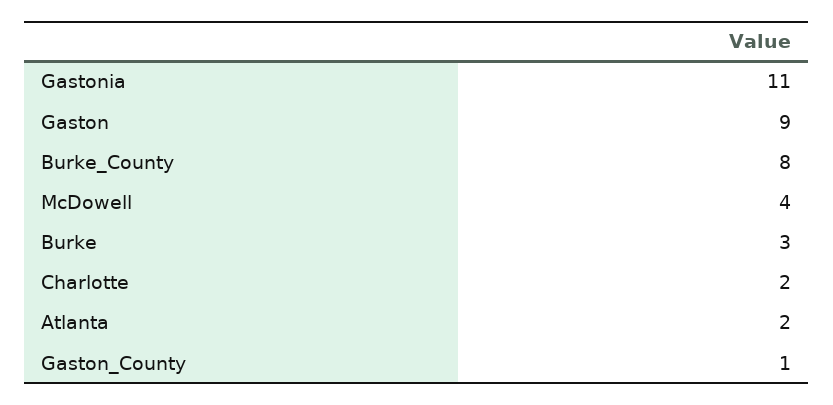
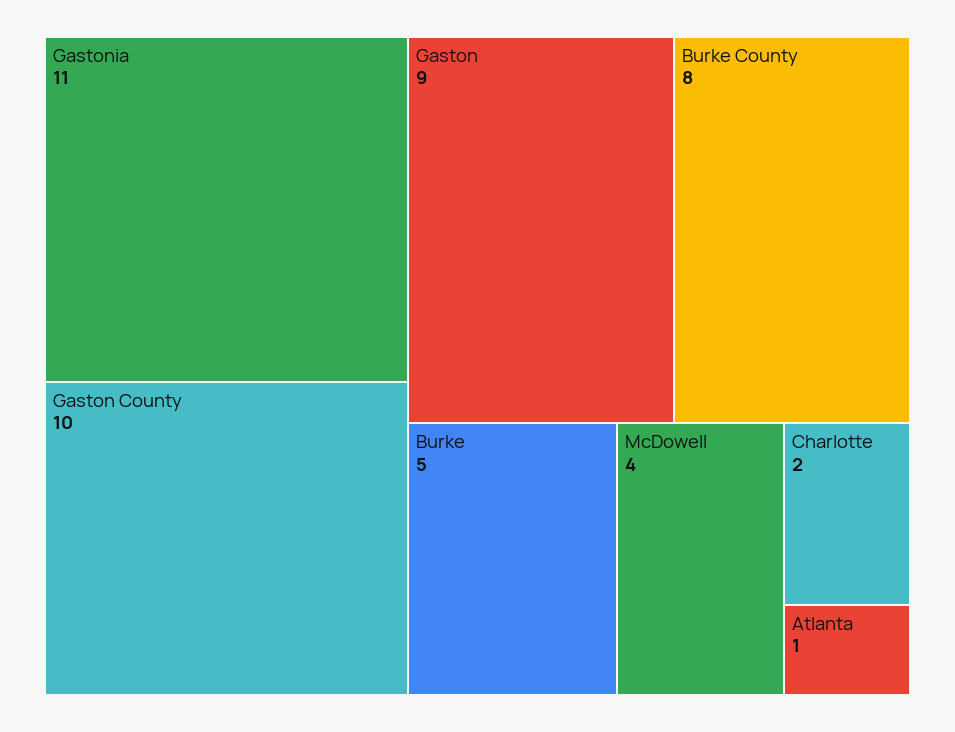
  {
    "Gastonia": 11,
    "Gaston": 9,
    "Burke_County": 8,
    "McDowell": 4,
-   "Burke": 3,
+   "Burke": 5,
    "Charlotte": 2,
-   "Atlanta": 2,
+   "Atlanta": 1,
-   "Gaston_County": 1
+   "Gaston_County": 10
  }

